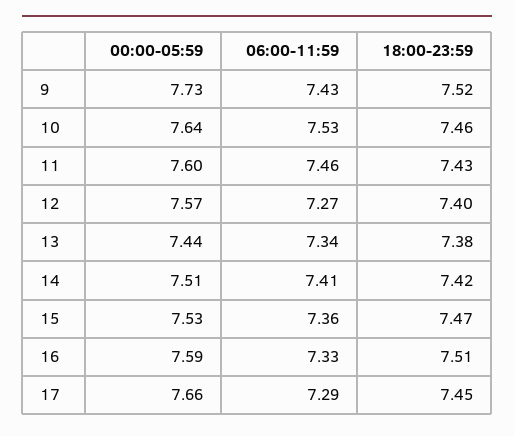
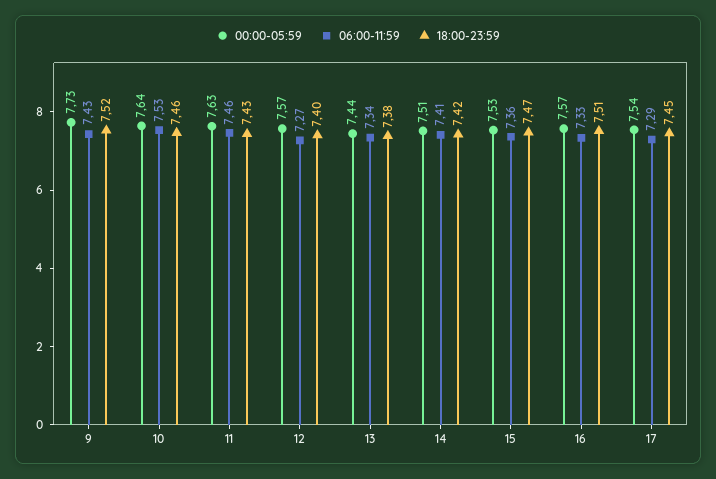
  {
    "00:00-05:59": {
      "9": 7.73,
      "10": 7.64,
-     "11": 7.6,
+     "11": 7.63,
      "12": 7.57,
      "13": 7.44,
      "14": 7.51,
      "15": 7.53,
-     "16": 7.59,
+     "16": 7.57,
-     "17": 7.66
+     "17": 7.54
    },
    "06:00-11:59": {
      "9": 7.43,
      "10": 7.53,
      "11": 7.46,
      "12": 7.27,
      "13": 7.34,
      "14": 7.41,
      "15": 7.36,
      "16": 7.33,
      "17": 7.29
    },
    "18:00-23:59": {
      "9": 7.52,
      "10": 7.46,
      "11": 7.43,
      "12": 7.4,
      "13": 7.38,
      "14": 7.42,
      "15": 7.47,
      "16": 7.51,
      "17": 7.45
    }
  }

